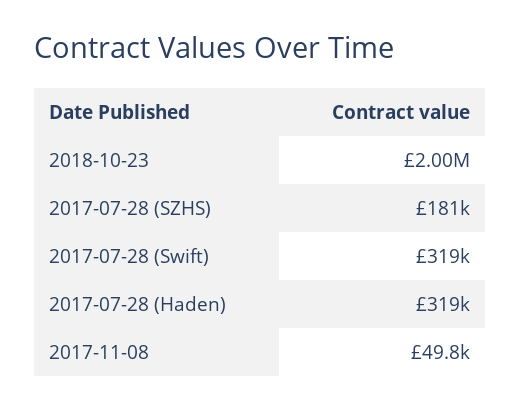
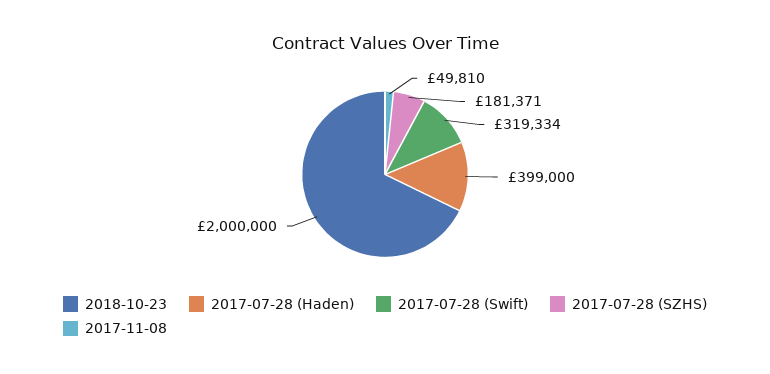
  {
    "2018-10-23": 2000000,
    "2017-07-28 (SZHS)": 181371,
    "2017-07-28 (Swift)": 319334,
-   "2017-07-28 (Haden)": 319000,
+   "2017-07-28 (Haden)": 399000,
    "2017-11-08": 49810
  }

